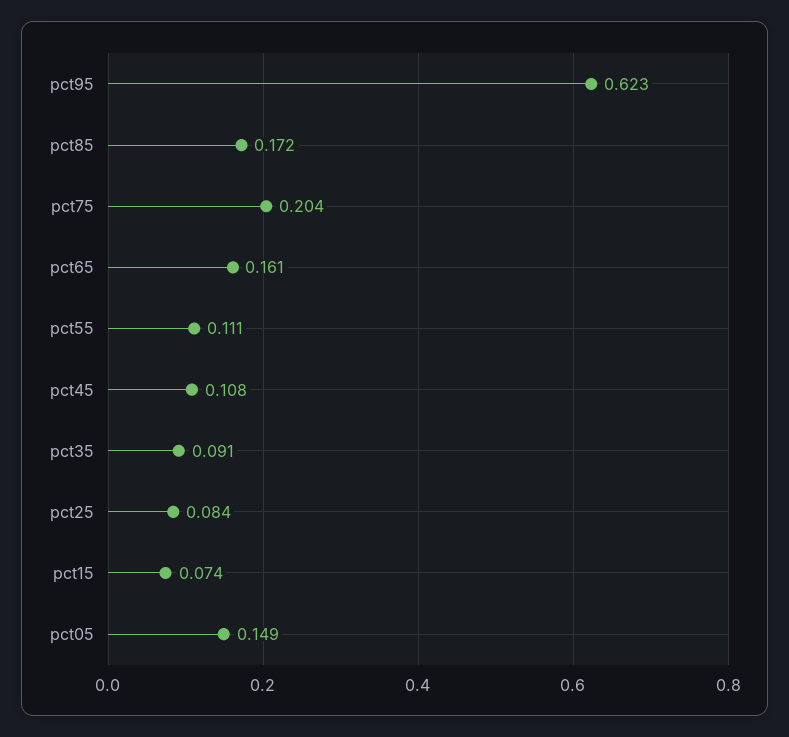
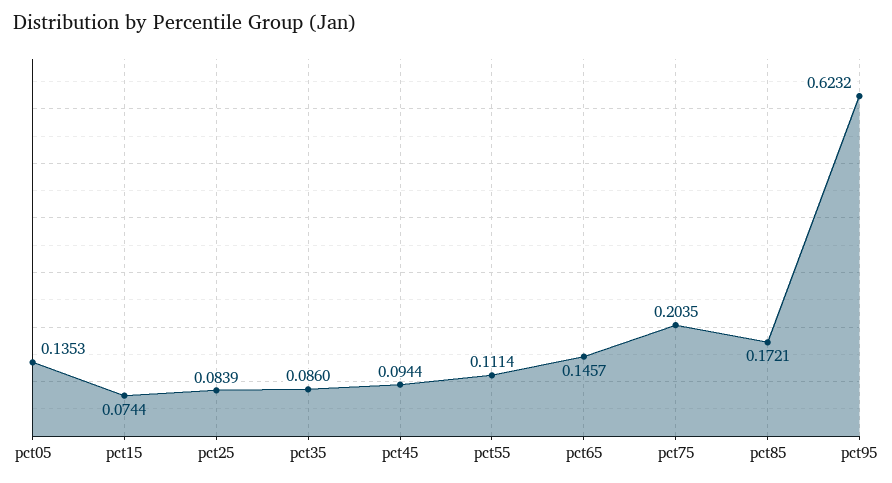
  {
    "pct95": 0.6232,
    "pct85": 0.1721,
    "pct75": 0.2035,
-   "pct65": 0.161,
+   "pct65": 0.1457,
    "pct55": 0.1114,
-   "pct45": 0.108,
+   "pct45": 0.0944,
-   "pct35": 0.091,
+   "pct35": 0.086,
    "pct25": 0.0839,
    "pct15": 0.0744,
-   "pct05": 0.149
+   "pct05": 0.1353
  }

